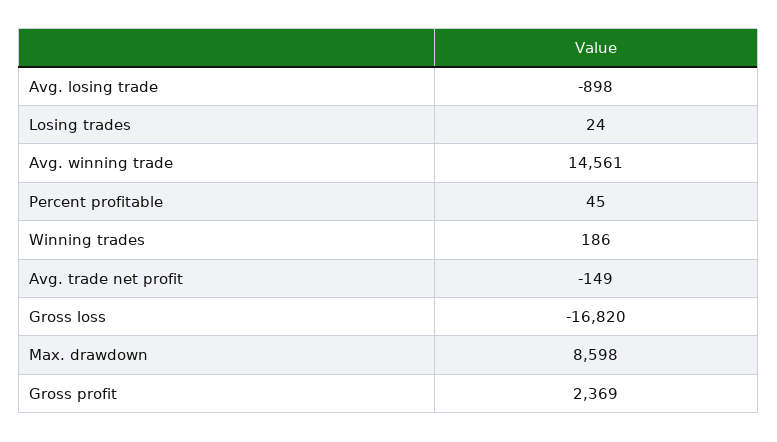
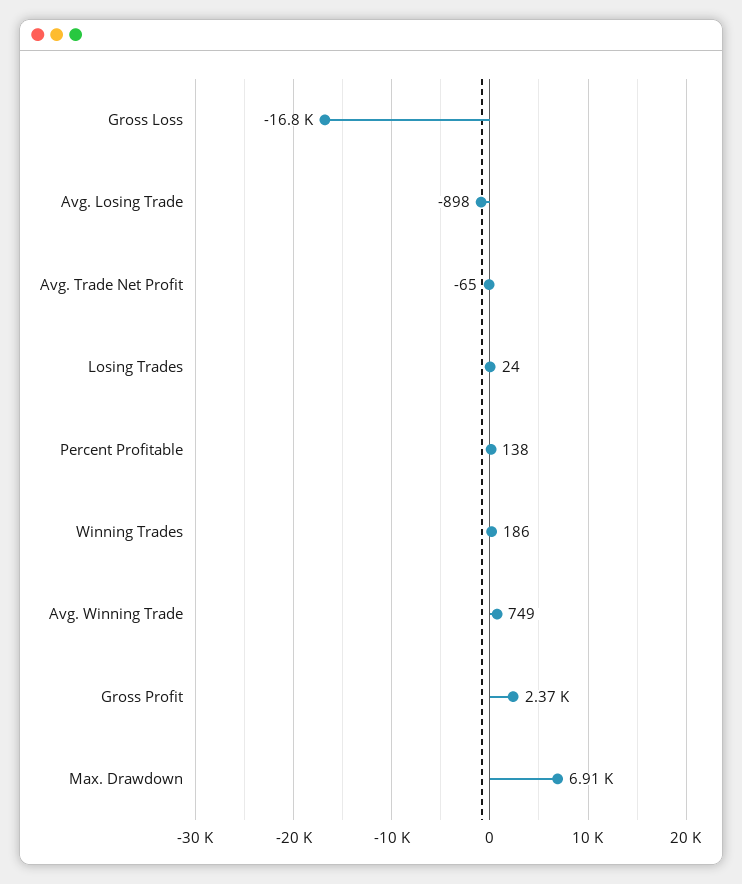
  {
    "Avg. losing trade": -898,
    "Losing trades": 24,
-   "Avg. winning trade": 14561,
+   "Avg. winning trade": 749,
-   "Percent profitable": 45,
+   "Percent profitable": 138,
    "Winning trades": 186,
-   "Avg. trade net profit": -149,
+   "Avg. trade net profit": -65,
    "Gross loss": -16820,
-   "Max. drawdown": 8598,
+   "Max. drawdown": 6910,
    "Gross profit": 2369
  }

